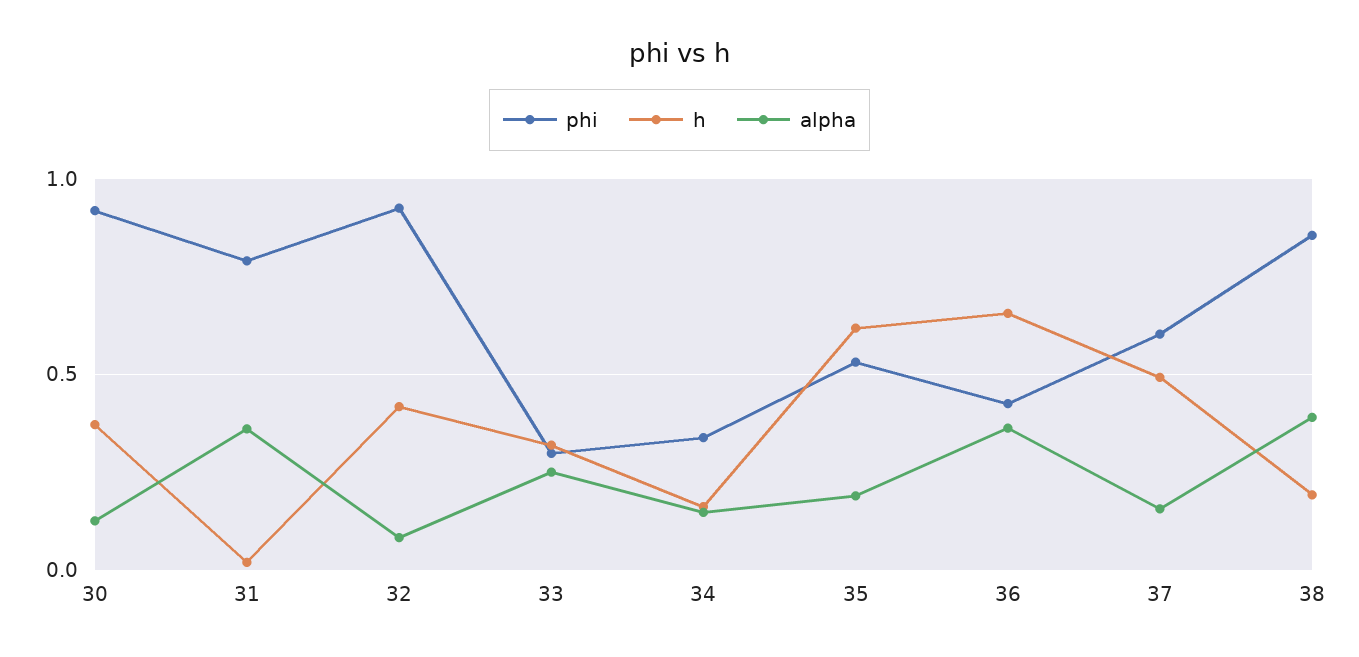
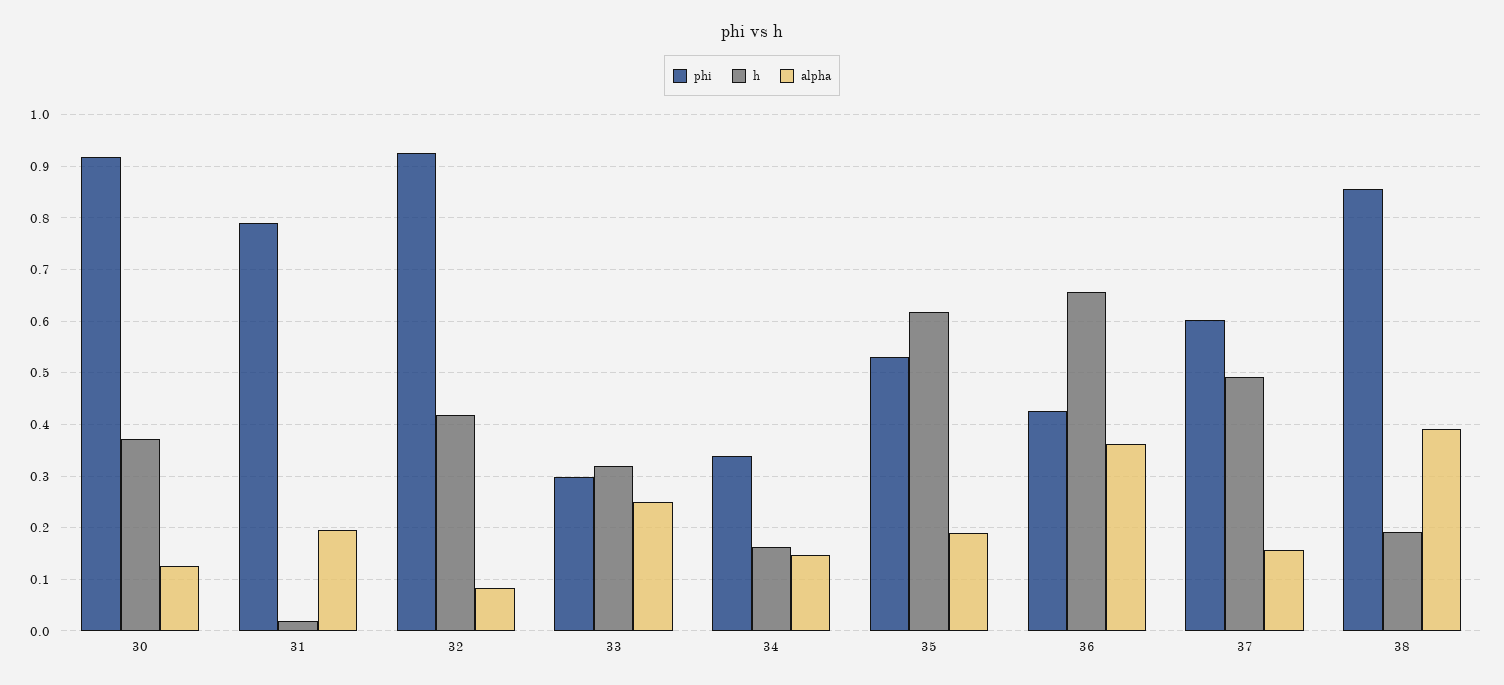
  {
    "phi": {
      "30": 0.92,
      "31": 0.8,
      "32": 0.92,
      "33": 0.3,
      "34": 0.34,
      "35": 0.54,
      "36": 0.42,
      "37": 0.6,
      "38": 0.86
    },
    "h": {
      "30": 0.38,
      "31": 0.02,
      "32": 0.42,
      "33": 0.32,
      "34": 0.16,
      "35": 0.62,
      "36": 0.66,
      "37": 0.5,
      "38": 0.2
    },
    "alpha": {
      "30": 0.12,
-     "31": 0.35,
+     "31": 0.2,
      "32": 0.08,
      "33": 0.26,
      "34": 0.14,
      "35": 0.18,
      "36": 0.36,
      "37": 0.16,
      "38": 0.4
    }
  }

